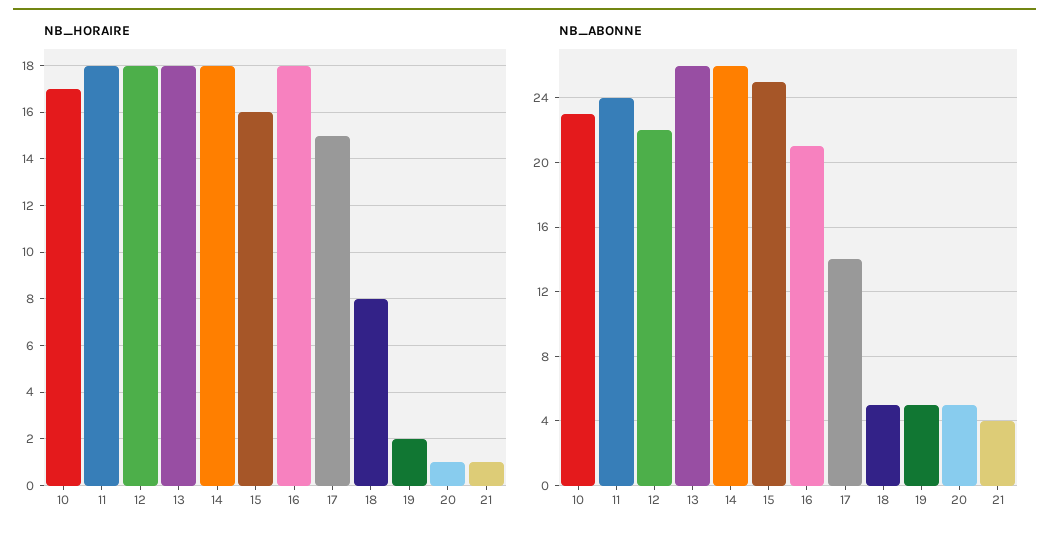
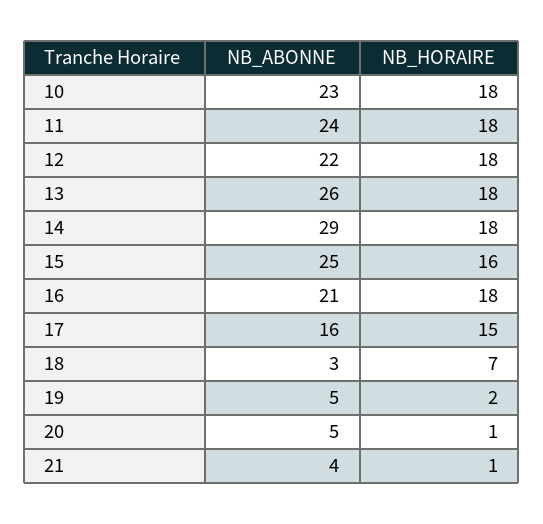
  {
    "NB_HORAIRE": {
-     "10": 17,
+     "10": 18,
      "11": 18,
      "12": 18,
      "13": 18,
      "14": 18,
      "15": 16,
      "16": 18,
      "17": 15,
-     "18": 8,
+     "18": 7,
      "19": 2,
      "20": 1,
      "21": 1
    },
    "NB_ABONNE": {
      "10": 23,
      "11": 24,
      "12": 22,
      "13": 26,
-     "14": 26,
+     "14": 29,
      "15": 25,
      "16": 21,
-     "17": 14,
+     "17": 16,
-     "18": 5,
+     "18": 3,
      "19": 5,
      "20": 5,
      "21": 4
    }
  }

